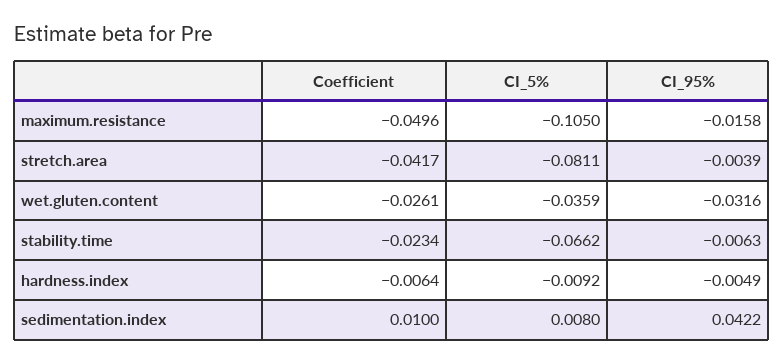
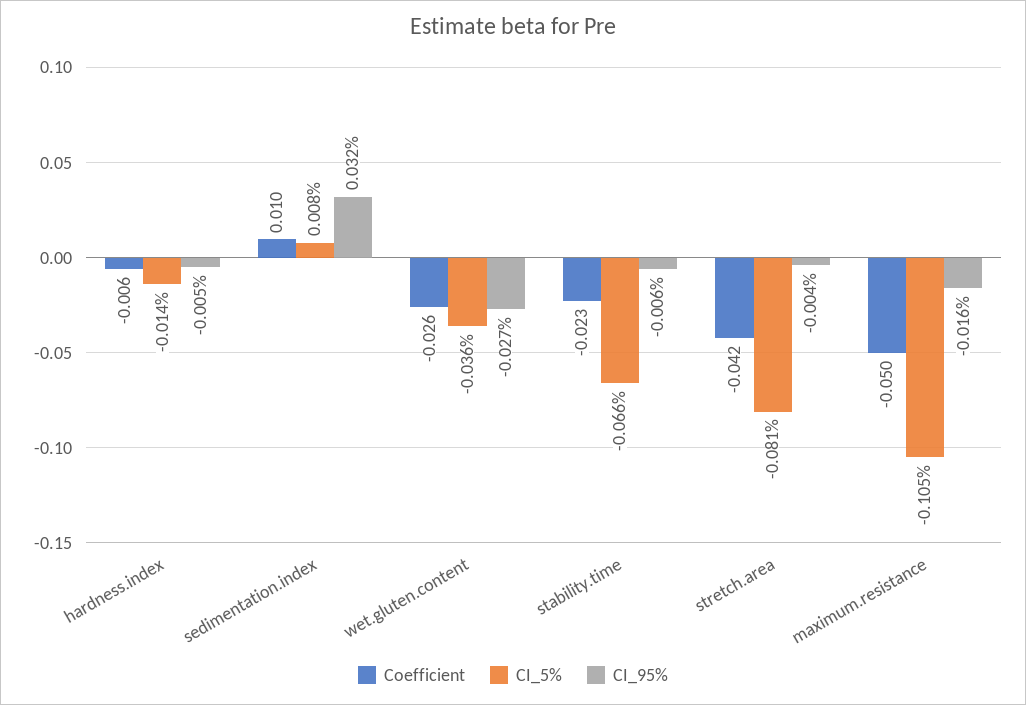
  {
    "Coefficient": {
      "maximum.resistance": -0.0496,
      "stretch.area": -0.0417,
      "wet.gluten.content": -0.0261,
      "stability.time": -0.0234,
      "hardness.index": -0.0064,
      "sedimentation.index": 0.01
    },
    "CI_5%": {
      "maximum.resistance": -0.105,
      "stretch.area": -0.0811,
      "wet.gluten.content": -0.0359,
      "stability.time": -0.0662,
-     "hardness.index": -0.0092,
+     "hardness.index": -0.014,
      "sedimentation.index": 0.008
    },
    "CI_95%": {
      "maximum.resistance": -0.0158,
      "stretch.area": -0.0039,
-     "wet.gluten.content": -0.0316,
+     "wet.gluten.content": -0.027,
      "stability.time": -0.0063,
      "hardness.index": -0.0049,
-     "sedimentation.index": 0.0422
+     "sedimentation.index": 0.032
    }
  }

